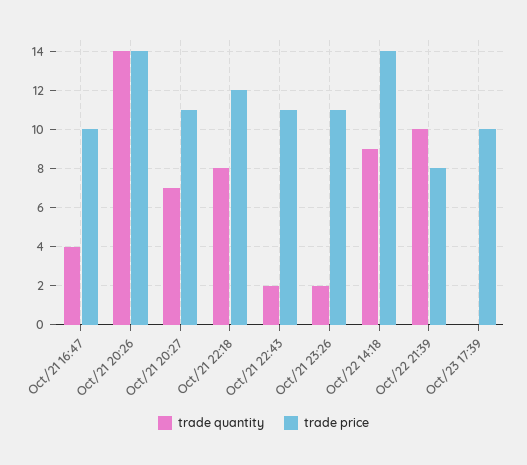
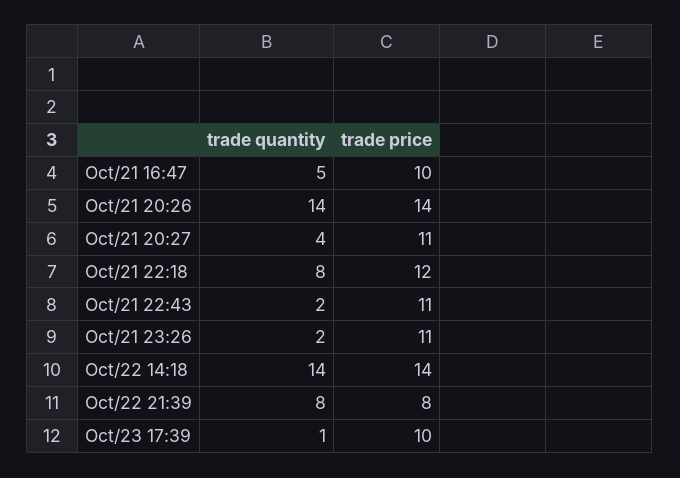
  {
    "trade quantity": {
-     "Oct/21 16:47": 4,
+     "Oct/21 16:47": 5,
      "Oct/21 20:26": 14,
-     "Oct/21 20:27": 7,
+     "Oct/21 20:27": 4,
      "Oct/21 22:18": 8,
      "Oct/21 22:43": 2,
      "Oct/21 23:26": 2,
-     "Oct/22 14:18": 9,
+     "Oct/22 14:18": 14,
-     "Oct/22 21:39": 10,
+     "Oct/22 21:39": 8,
-     "Oct/23 17:39": 0
+     "Oct/23 17:39": 1
    },
    "trade price": {
      "Oct/21 16:47": 10,
      "Oct/21 20:26": 14,
      "Oct/21 20:27": 11,
      "Oct/21 22:18": 12,
      "Oct/21 22:43": 11,
      "Oct/21 23:26": 11,
      "Oct/22 14:18": 14,
      "Oct/22 21:39": 8,
      "Oct/23 17:39": 10
    }
  }

